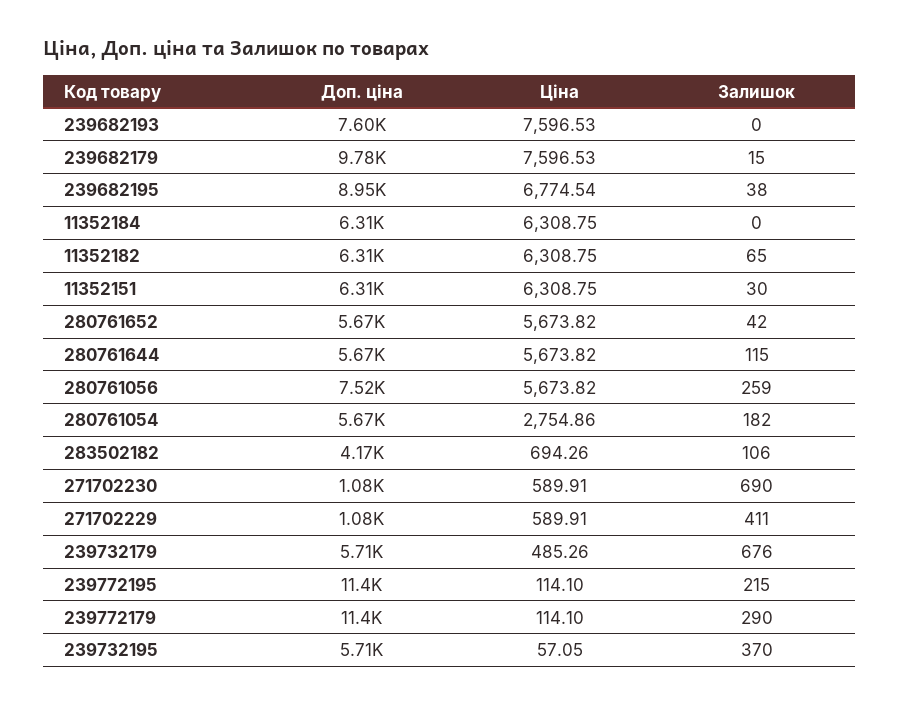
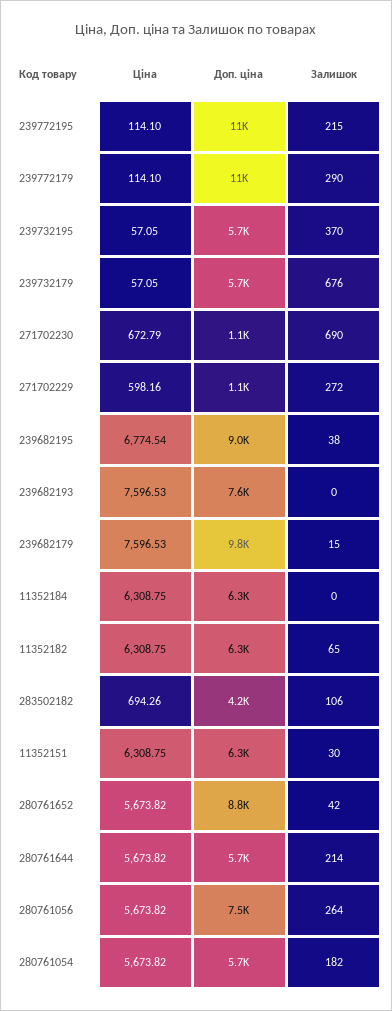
  {
    "Доп. ціна": {
      "239682193": 7600,
      "239682179": 9780,
      "239682195": 8950,
      "11352184": 6310,
      "11352182": 6310,
      "11352151": 6310,
-     "280761652": 5670,
+     "280761652": 8800,
      "280761644": 5670,
      "280761056": 7520,
      "280761054": 5670,
      "283502182": 4170,
      "271702230": 1080,
      "271702229": 1080,
      "239732179": 5710,
      "239772195": 11400,
      "239772179": 11400,
      "239732195": 5710
    },
    "Ціна": {
      "239682193": 7596.53,
      "239682179": 7596.53,
      "239682195": 6774.54,
      "11352184": 6308.75,
      "11352182": 6308.75,
      "11352151": 6308.75,
      "280761652": 5673.82,
      "280761644": 5673.82,
      "280761056": 5673.82,
-     "280761054": 2754.86,
+     "280761054": 5673.82,
      "283502182": 694.26,
-     "271702230": 589.91,
+     "271702230": 672.79,
-     "271702229": 589.91,
+     "271702229": 598.16,
-     "239732179": 485.26,
+     "239732179": 57.05,
      "239772195": 114.1,
      "239772179": 114.1,
      "239732195": 57.05
    },
    "Залишок": {
      "239682193": 0,
      "239682179": 15,
      "239682195": 38,
      "11352184": 0,
      "11352182": 65,
      "11352151": 30,
      "280761652": 42,
-     "280761644": 115,
+     "280761644": 214,
-     "280761056": 259,
+     "280761056": 264,
      "280761054": 182,
      "283502182": 106,
      "271702230": 690,
-     "271702229": 411,
+     "271702229": 272,
      "239732179": 676,
      "239772195": 215,
      "239772179": 290,
      "239732195": 370
    }
  }

